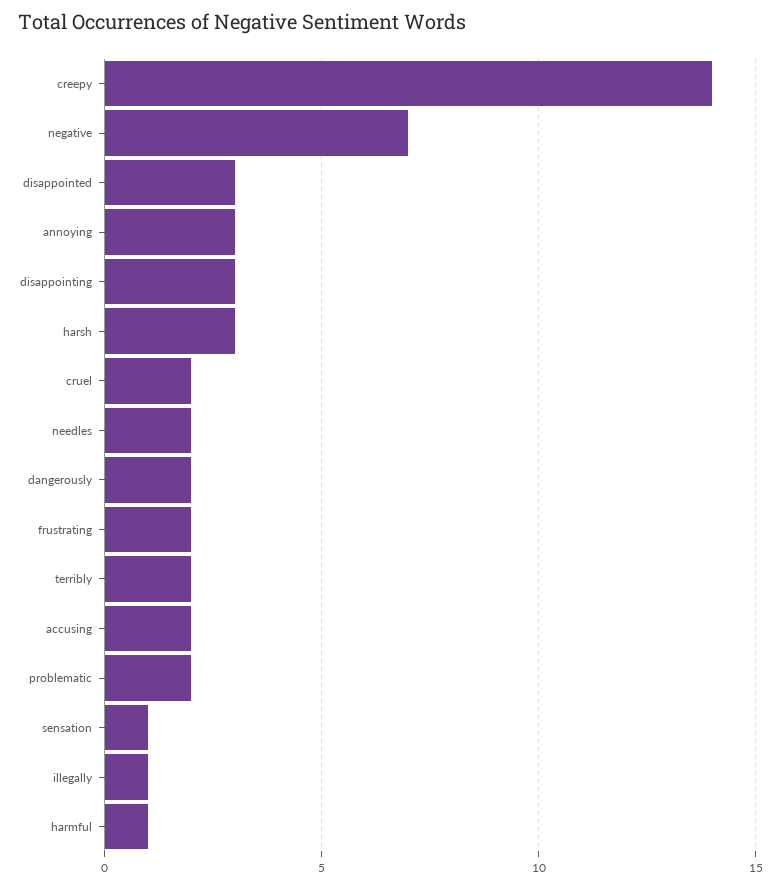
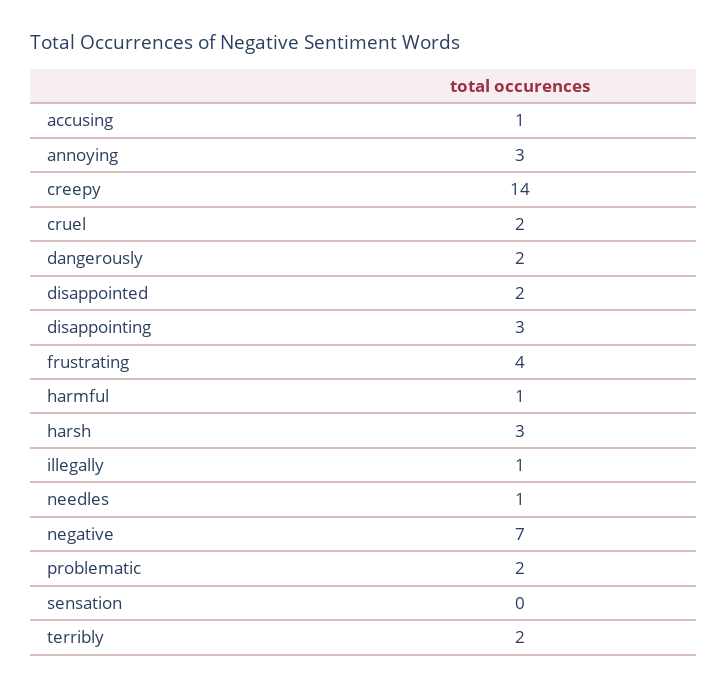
  {
    "creepy": 14,
    "negative": 7,
-   "disappointed": 3,
+   "disappointed": 2,
    "annoying": 3,
    "disappointing": 3,
    "harsh": 3,
    "cruel": 2,
-   "needles": 2,
+   "needles": 1,
    "dangerously": 2,
-   "frustrating": 2,
+   "frustrating": 4,
    "terribly": 2,
-   "accusing": 2,
+   "accusing": 1,
    "problematic": 2,
-   "sensation": 1,
+   "sensation": 0,
    "illegally": 1,
    "harmful": 1
  }

